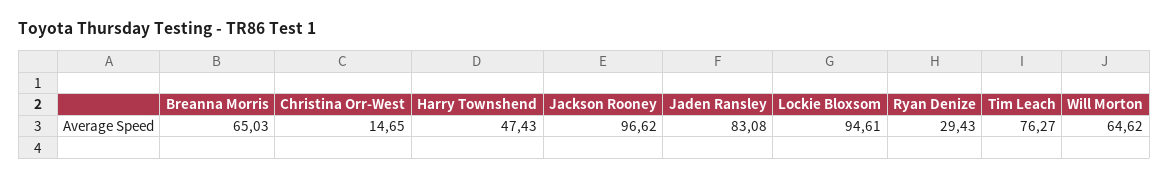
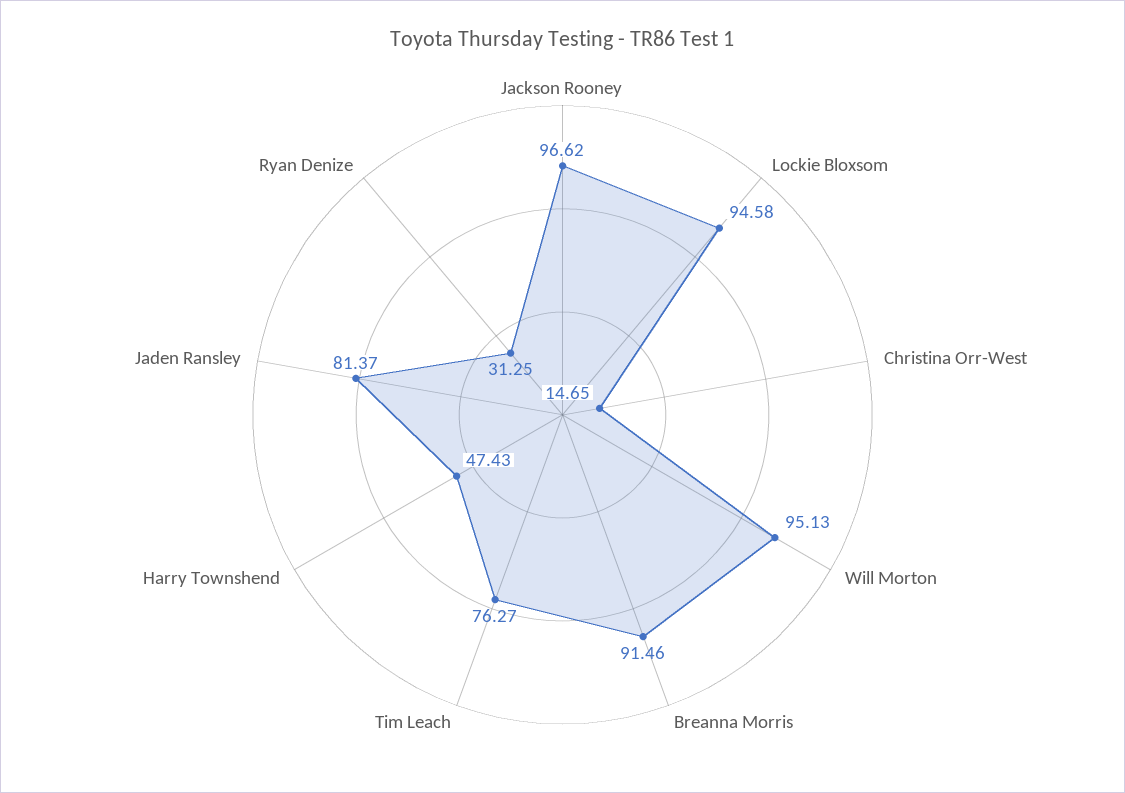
  {
-   "Breanna Morris": 65.03,
+   "Breanna Morris": 91.46,
    "Christina Orr-West": 14.65,
    "Harry Townshend": 47.43,
    "Jackson Rooney": 96.62,
-   "Jaden Ransley": 83.08,
+   "Jaden Ransley": 81.37,
-   "Lockie Bloxsom": 94.61,
+   "Lockie Bloxsom": 94.58,
-   "Ryan Denize": 29.43,
+   "Ryan Denize": 31.25,
    "Tim Leach": 76.27,
-   "Will Morton": 64.62
+   "Will Morton": 95.13
  }

